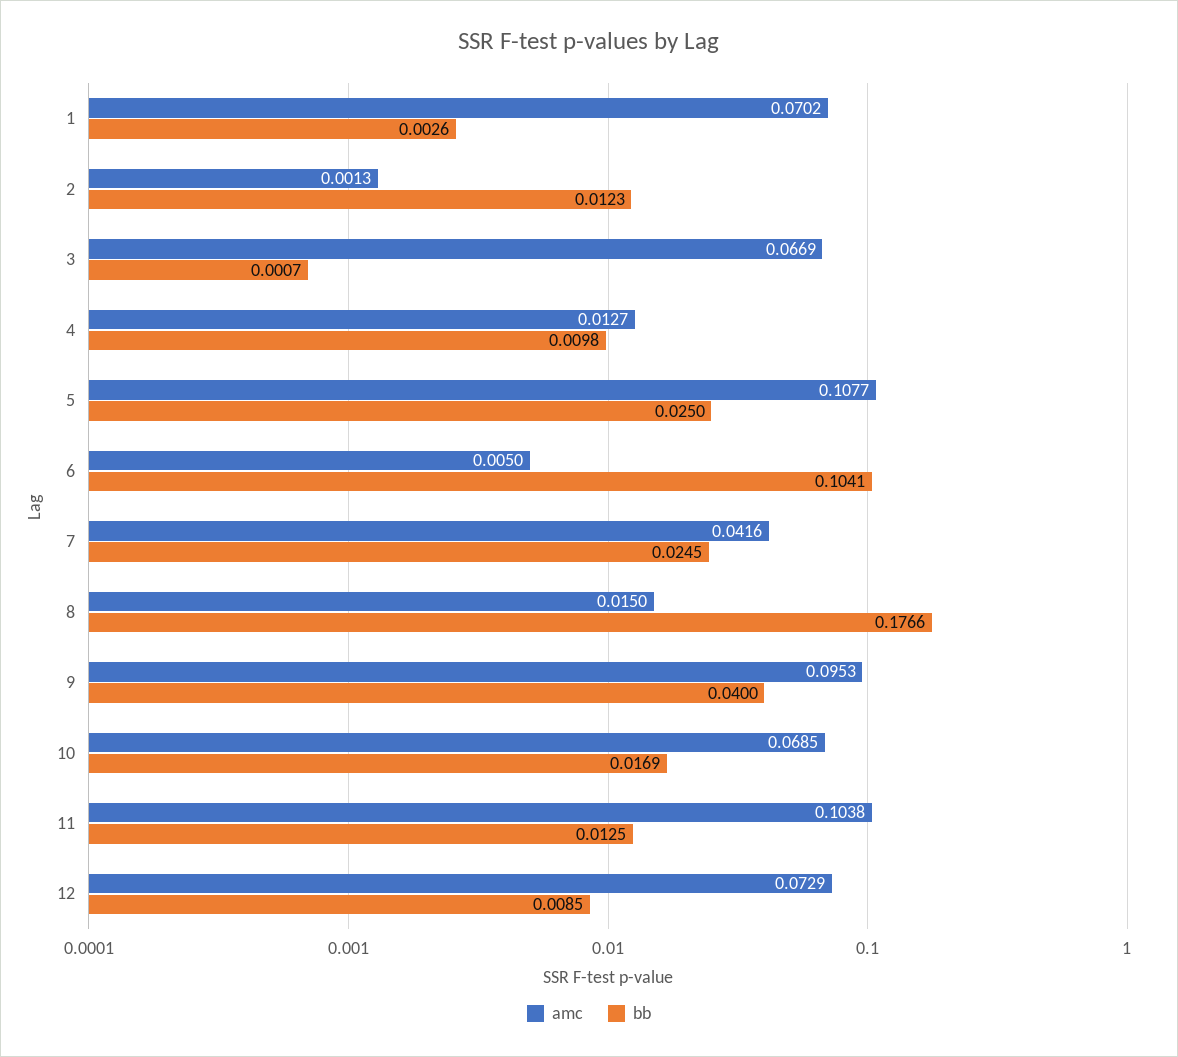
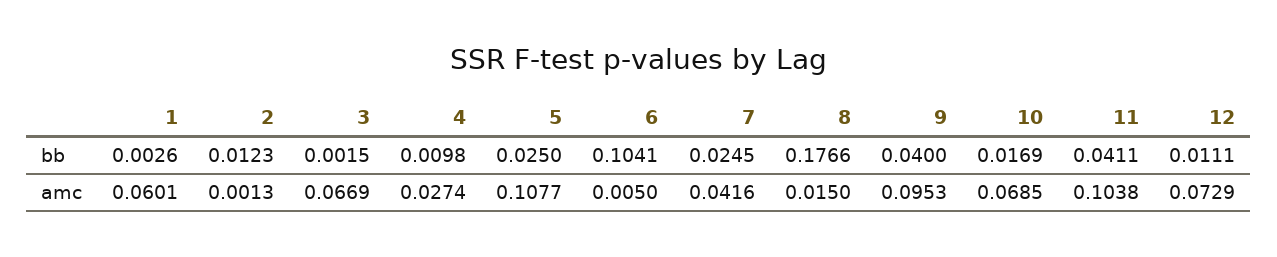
  {
    "amc": {
-     "1": 0.0702,
+     "1": 0.0601,
      "2": 0.0013,
      "3": 0.0669,
-     "4": 0.0127,
+     "4": 0.0274,
      "5": 0.1077,
      "6": 0.005,
      "7": 0.0416,
      "8": 0.015,
      "9": 0.0953,
      "10": 0.0685,
      "11": 0.1038,
      "12": 0.0729
    },
    "bb": {
      "1": 0.0026,
      "2": 0.0123,
-     "3": 0.0007,
+     "3": 0.0015,
      "4": 0.0098,
      "5": 0.025,
      "6": 0.1041,
      "7": 0.0245,
      "8": 0.1766,
      "9": 0.04,
      "10": 0.0169,
-     "11": 0.0125,
+     "11": 0.0411,
-     "12": 0.0085
+     "12": 0.0111
    }
  }

